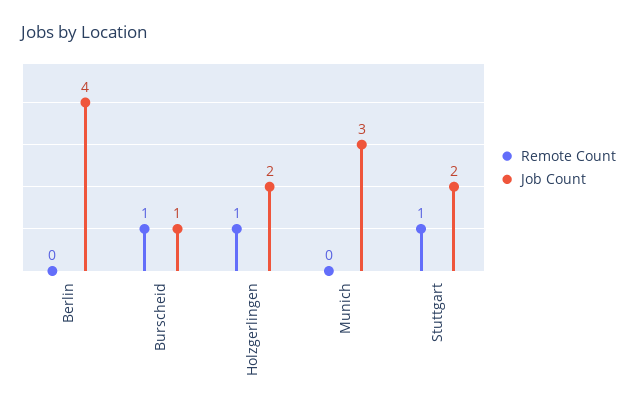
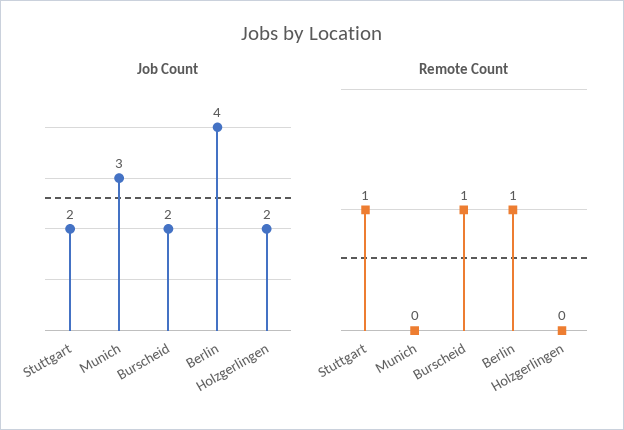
  {
    "Remote Count": {
-     "Berlin": 0,
+     "Berlin": 1,
      "Burscheid": 1,
-     "Holzgerlingen": 1,
+     "Holzgerlingen": 0,
      "Munich": 0,
      "Stuttgart": 1
    },
    "Job Count": {
      "Berlin": 4,
-     "Burscheid": 1,
+     "Burscheid": 2,
      "Holzgerlingen": 2,
      "Munich": 3,
      "Stuttgart": 2
    }
  }

